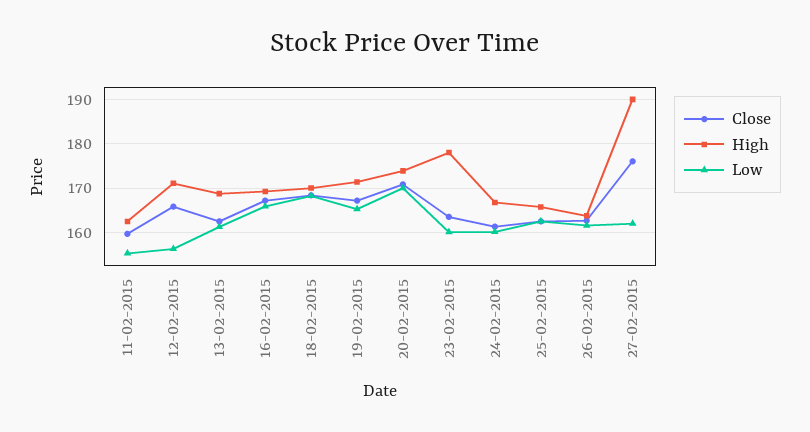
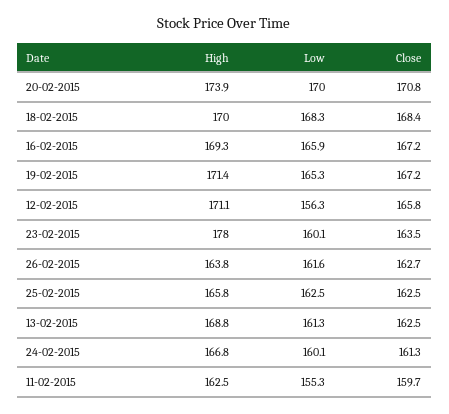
  {
    "Close": {
      "11-02-2015": 159.7,
      "12-02-2015": 165.8,
      "13-02-2015": 162.5,
      "16-02-2015": 167.2,
      "18-02-2015": 168.4,
      "19-02-2015": 167.2,
      "20-02-2015": 170.8,
      "23-02-2015": 163.5,
      "24-02-2015": 161.3,
      "25-02-2015": 162.5,
-     "26-02-2015": 162.7,
+     "26-02-2015": 162.7
-     "27-02-2015": 176
    },
    "High": {
      "11-02-2015": 162.5,
      "12-02-2015": 171.1,
      "13-02-2015": 168.8,
      "16-02-2015": 169.3,
      "18-02-2015": 170,
      "19-02-2015": 171.4,
      "20-02-2015": 173.9,
      "23-02-2015": 178,
      "24-02-2015": 166.8,
      "25-02-2015": 165.8,
-     "26-02-2015": 163.8,
+     "26-02-2015": 163.8
-     "27-02-2015": 190
    },
    "Low": {
      "11-02-2015": 155.3,
      "12-02-2015": 156.3,
      "13-02-2015": 161.3,
      "16-02-2015": 165.9,
      "18-02-2015": 168.3,
      "19-02-2015": 165.3,
      "20-02-2015": 170,
      "23-02-2015": 160.1,
      "24-02-2015": 160.1,
      "25-02-2015": 162.5,
-     "26-02-2015": 161.6,
+     "26-02-2015": 161.6
-     "27-02-2015": 162
    }
  }

